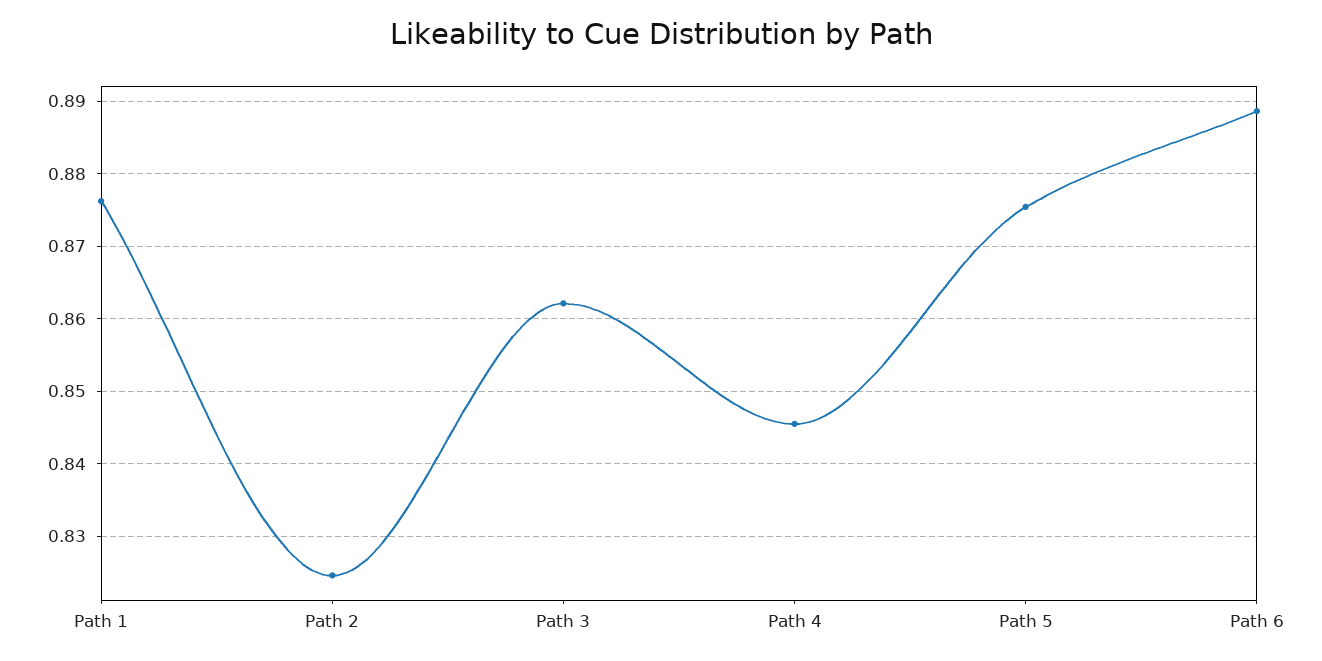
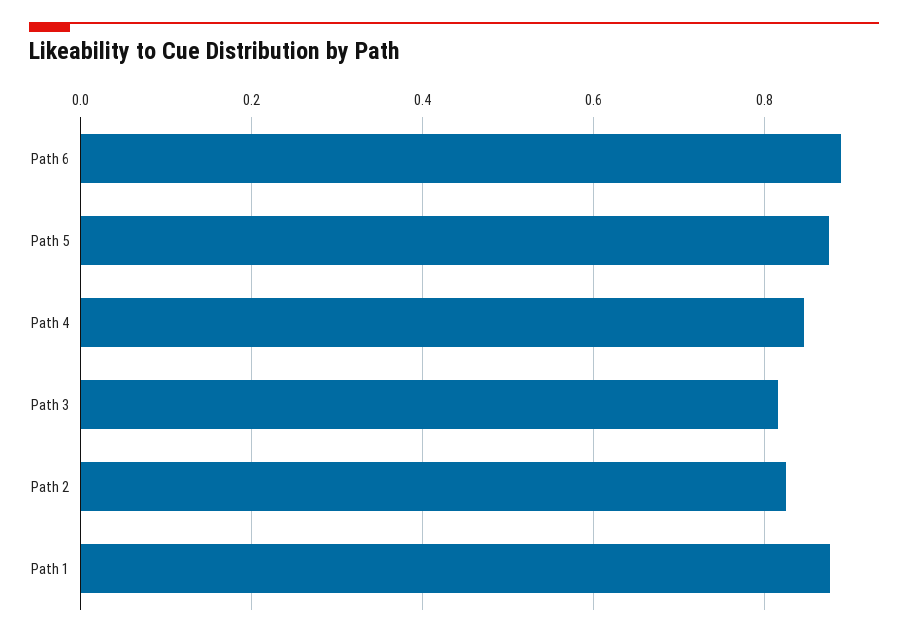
  {
    "Path 1": 0.876,
    "Path 2": 0.825,
-   "Path 3": 0.862,
+   "Path 3": 0.82,
    "Path 4": 0.846,
    "Path 5": 0.875,
    "Path 6": 0.889
  }

